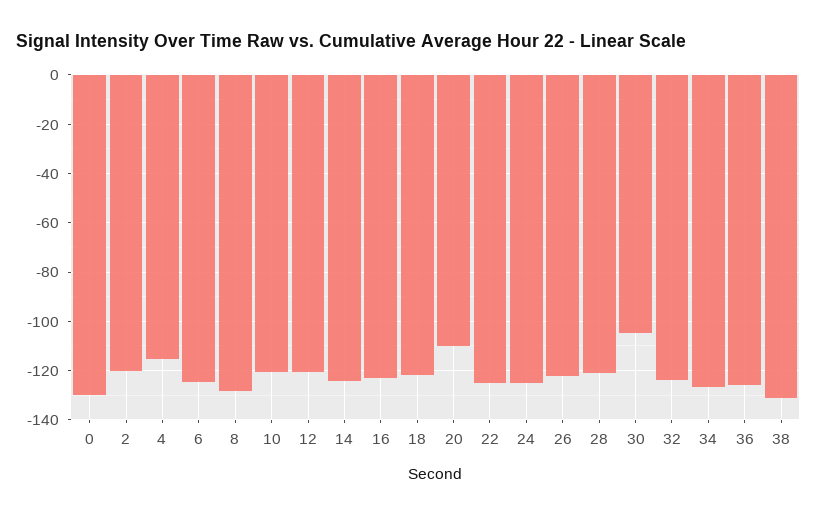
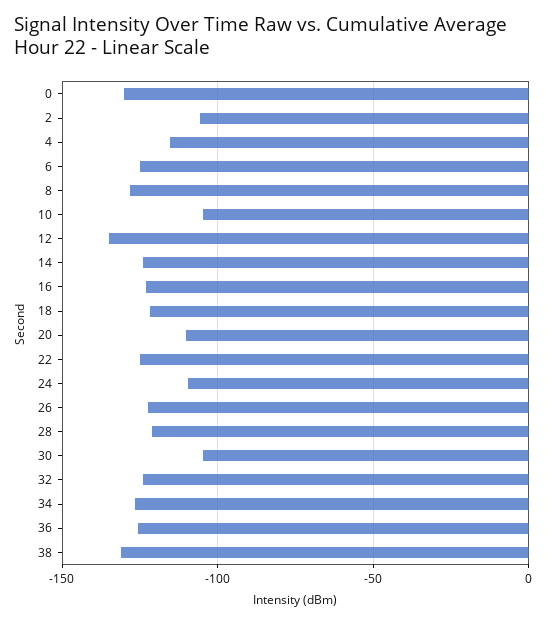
  {
    "0": -130,
-   "2": -120,
+   "2": -105,
    "4": -115,
    "6": -125,
    "8": -127.5,
-   "10": -120,
+   "10": -105,
-   "12": -120,
+   "12": -135,
    "14": -125,
    "16": -122.5,
    "18": -122.5,
    "20": -110,
    "22": -125,
-   "24": -125,
+   "24": -110,
    "26": -122.5,
    "28": -120,
    "30": -105,
    "32": -125,
    "34": -127.5,
    "36": -125,
    "38": -130
  }

